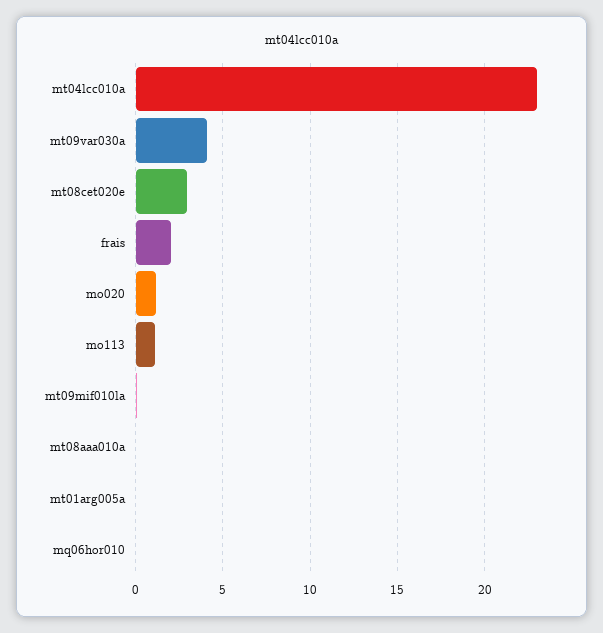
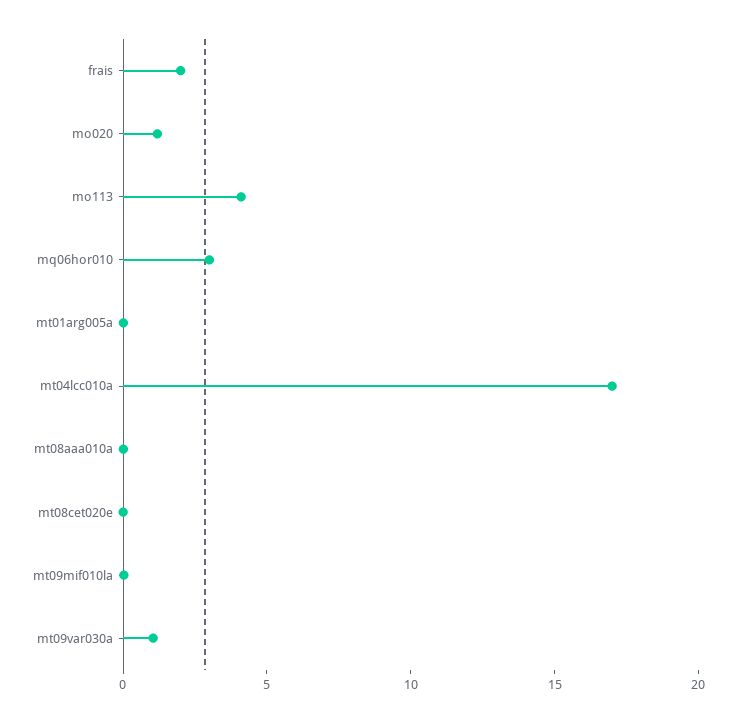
  {
-   "mt04lcc010a": 23,
+   "mt04lcc010a": 17,
-   "mt09var030a": 4,
+   "mt09var030a": 1,
-   "mt08cet020e": 3,
+   "mt08cet020e": 0,
    "frais": 2,
    "mo020": 1,
-   "mo113": 1,
+   "mo113": 4,
    "mt09mif010la": 0,
    "mt08aaa010a": 0,
    "mt01arg005a": 0,
-   "mq06hor010": 0
+   "mq06hor010": 3
  }

